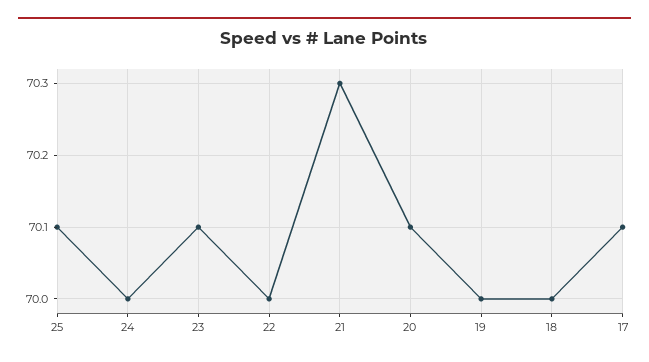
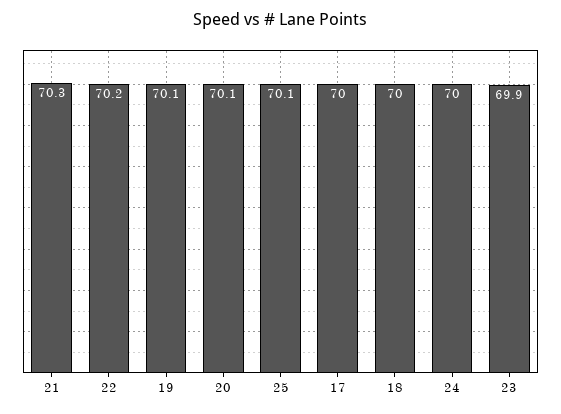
  {
    "25": 70.1,
    "24": 70,
-   "23": 70.1,
+   "23": 69.9,
-   "22": 70,
+   "22": 70.2,
    "21": 70.3,
    "20": 70.1,
-   "19": 70,
+   "19": 70.1,
    "18": 70,
-   "17": 70.1
+   "17": 70
  }

